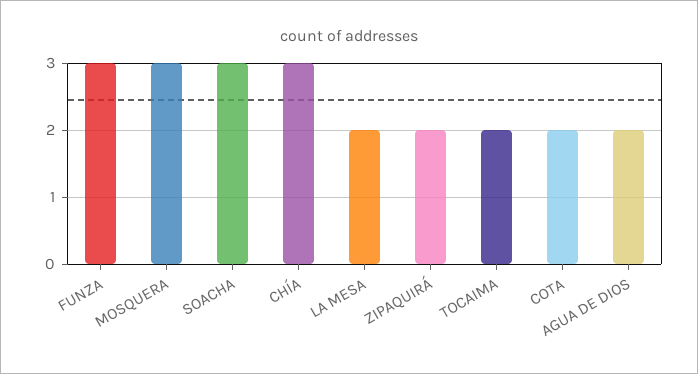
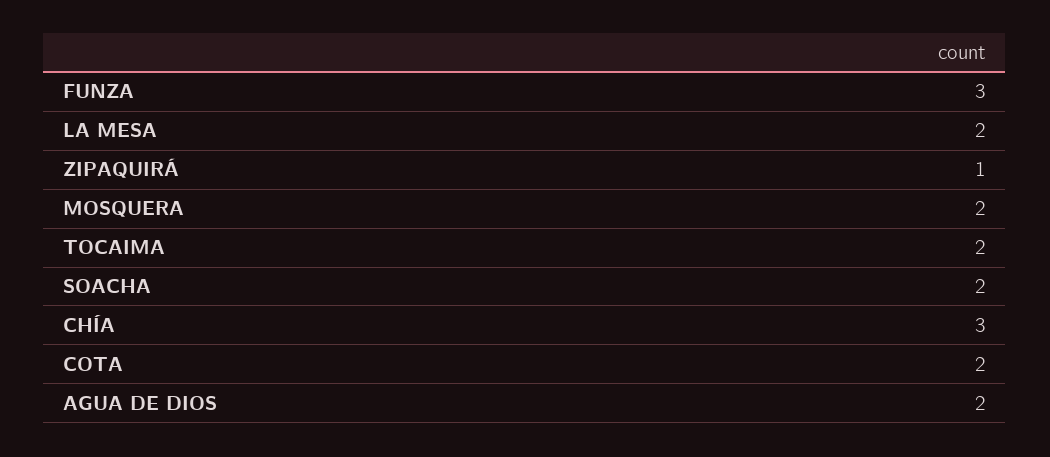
  {
    "FUNZA": 3,
-   "MOSQUERA": 3,
+   "MOSQUERA": 2,
-   "SOACHA": 3,
+   "SOACHA": 2,
    "CHÍA": 3,
    "LA MESA": 2,
-   "ZIPAQUIRÁ": 2,
+   "ZIPAQUIRÁ": 1,
    "TOCAIMA": 2,
    "COTA": 2,
    "AGUA DE DIOS": 2
  }

